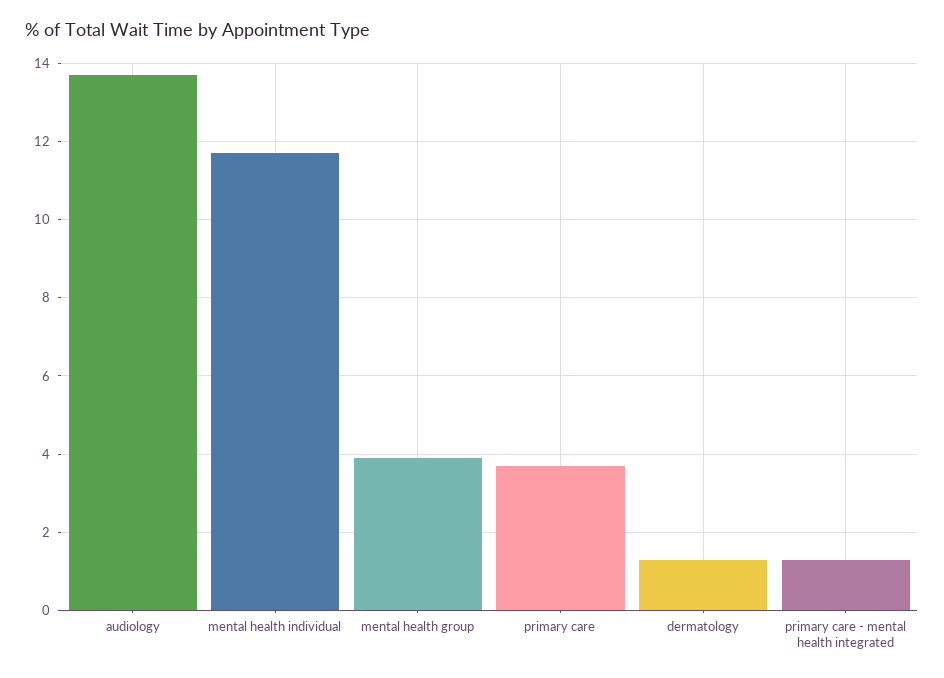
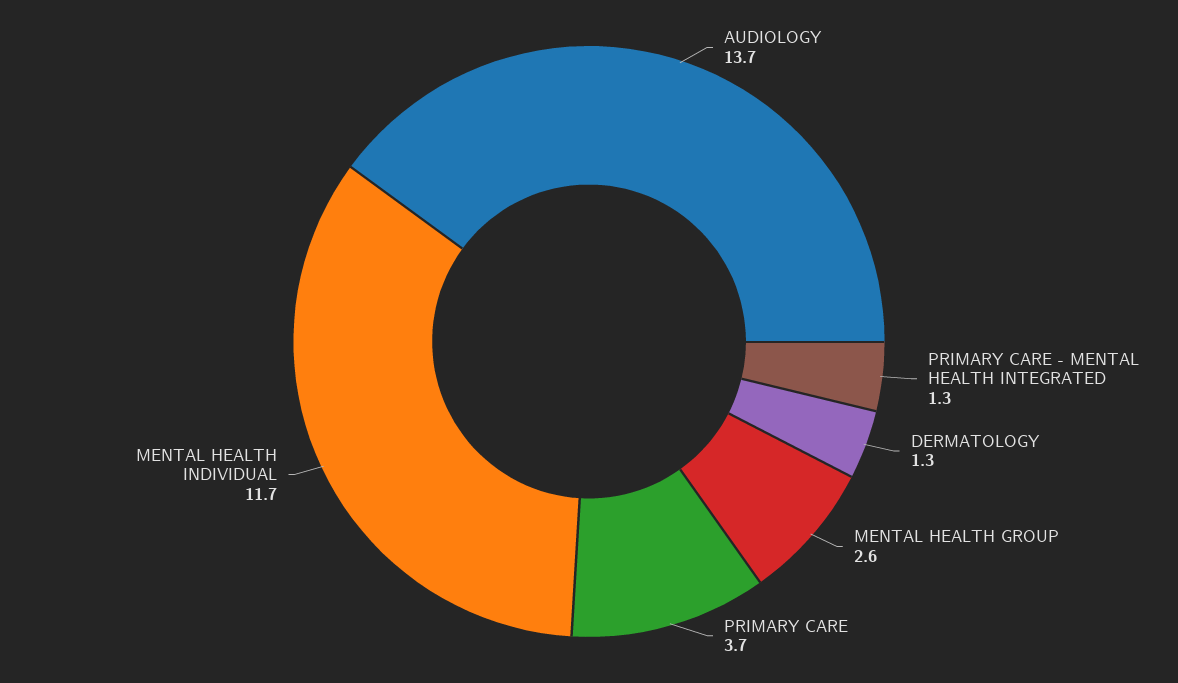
  {
    "audiology": 13.7,
    "mental health individual": 11.7,
-   "mental health group": 4,
+   "mental health group": 2.6,
    "primary care": 3.7,
    "dermatology": 1.3,
    "primary care - mental health integrated": 1.3
  }

